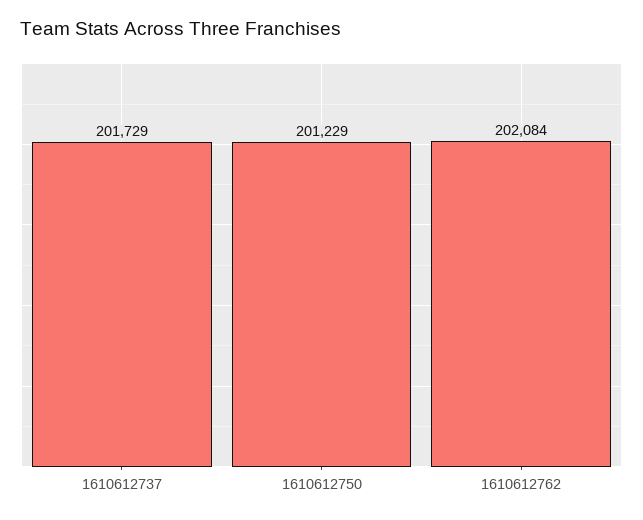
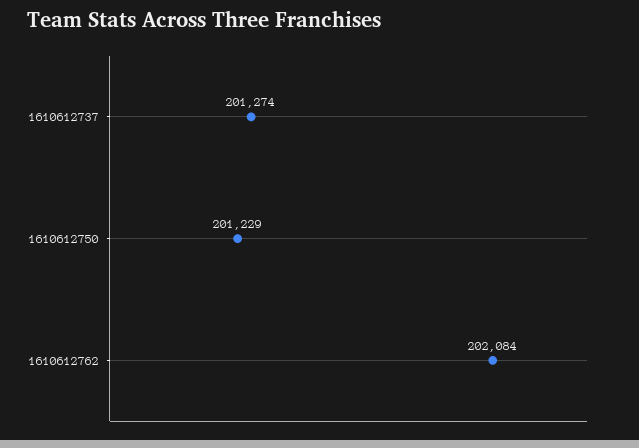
  {
-   "1610612737": 201729,
+   "1610612737": 201274,
    "1610612750": 201229,
    "1610612762": 202084
  }

